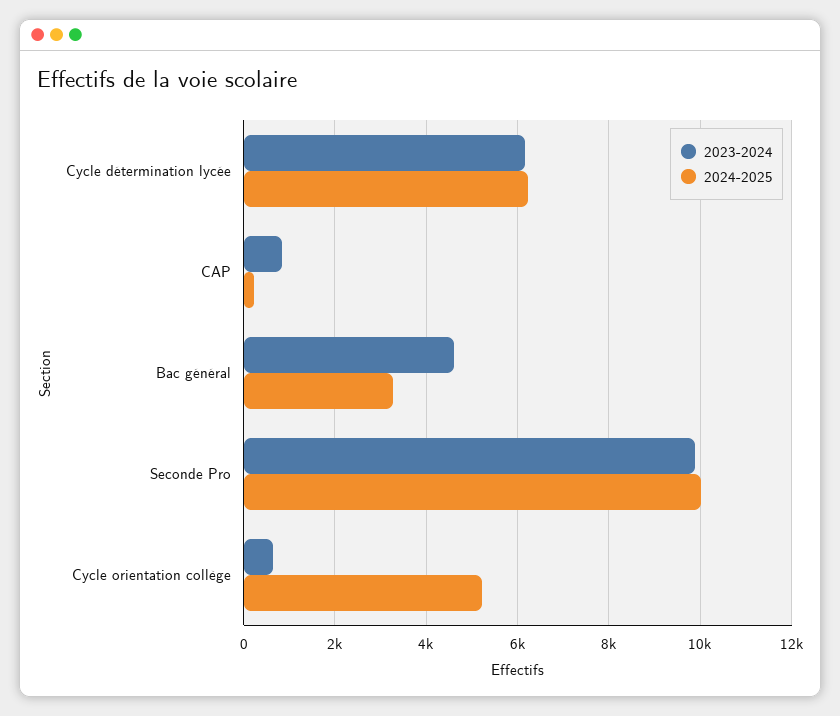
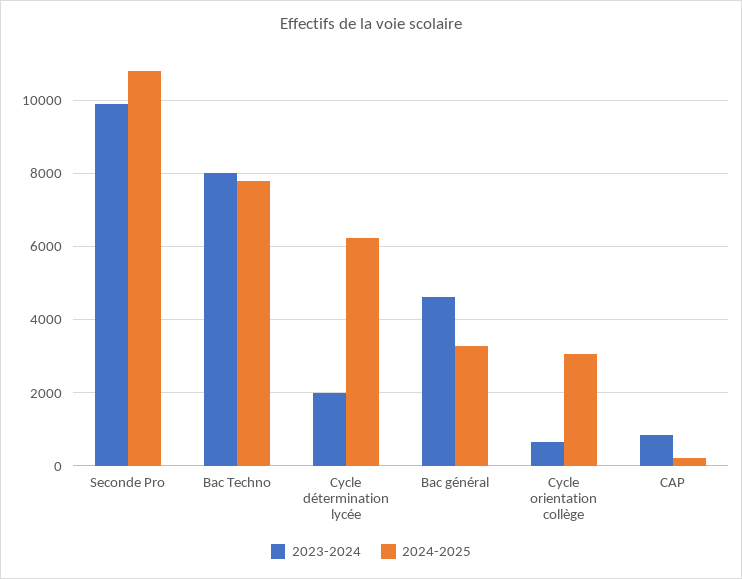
  {
    "2023-2024": {
-     "Cycle détermination lycée": 6200,
+     "Cycle détermination lycée": 2000,
      "CAP": 800,
      "Bac général": 4600,
      "Seconde Pro": 9800,
-     "Cycle orientation collège": 600
+     "Cycle orientation collège": 600,
+     "Bac Techno": 8000
    },
    "2024-2025": {
      "Cycle détermination lycée": 6200,
      "CAP": 200,
      "Bac général": 3200,
-     "Seconde Pro": 10000,
+     "Seconde Pro": 10800,
-     "Cycle orientation collège": 5200
+     "Cycle orientation collège": 3000,
+     "Bac Techno": 7800
    }
  }

